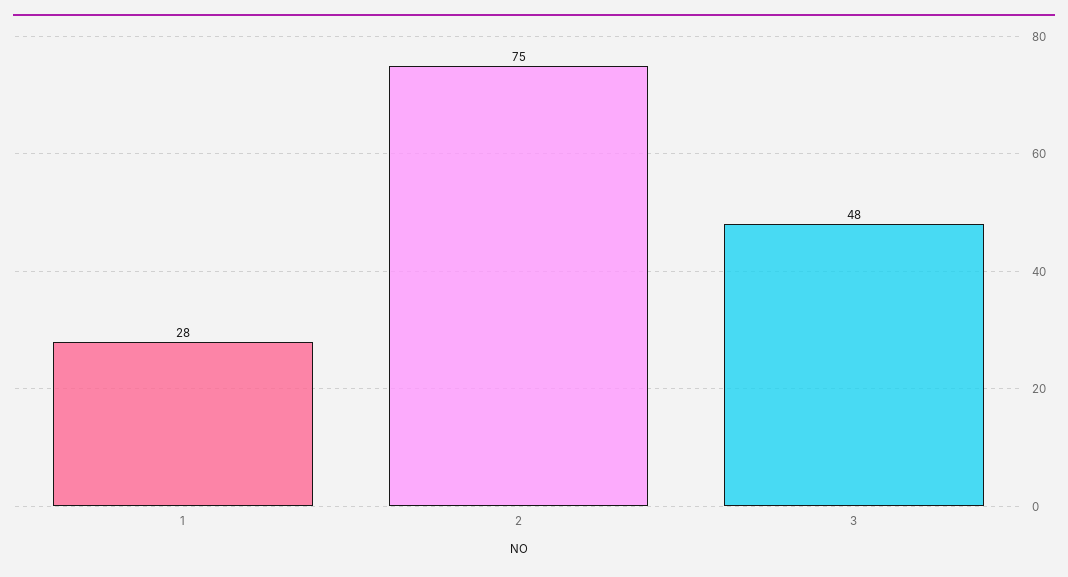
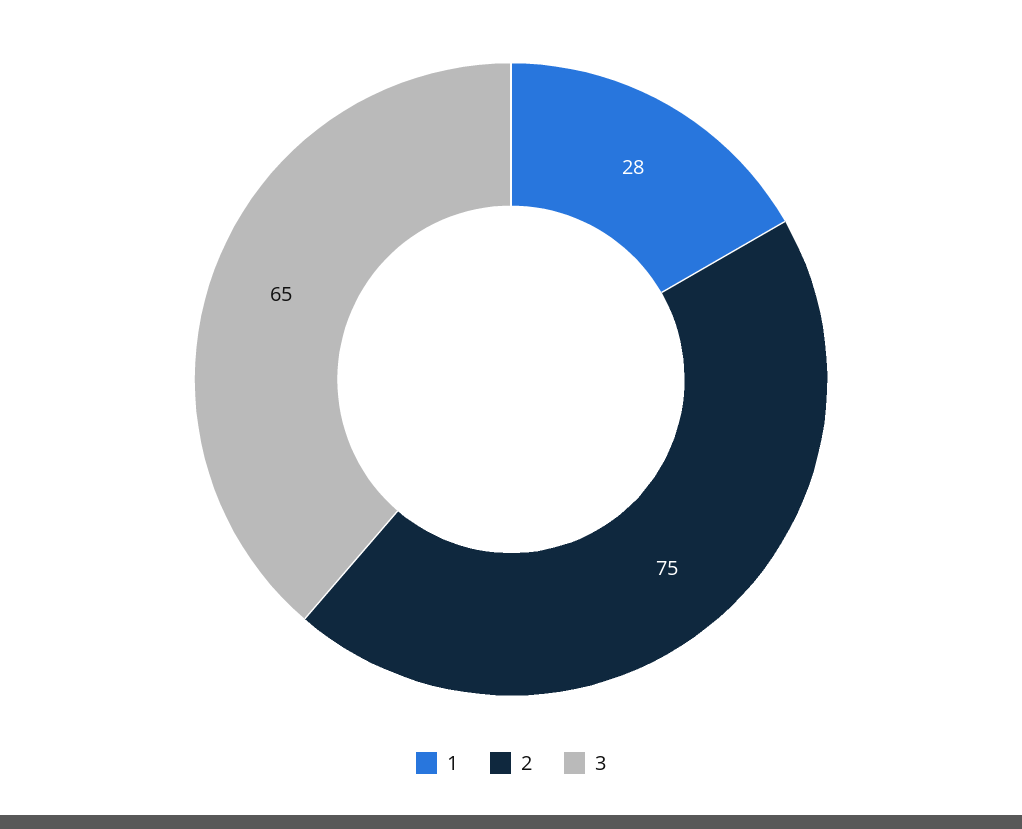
  {
    "1": 28,
    "2": 75,
-   "3": 48
+   "3": 65
  }

